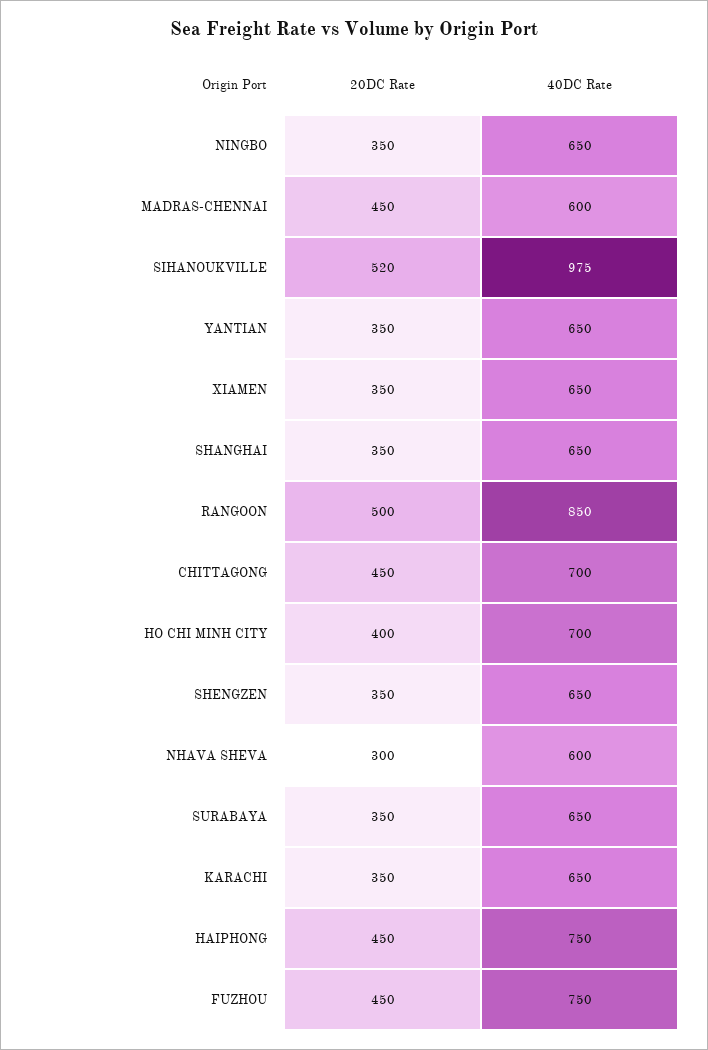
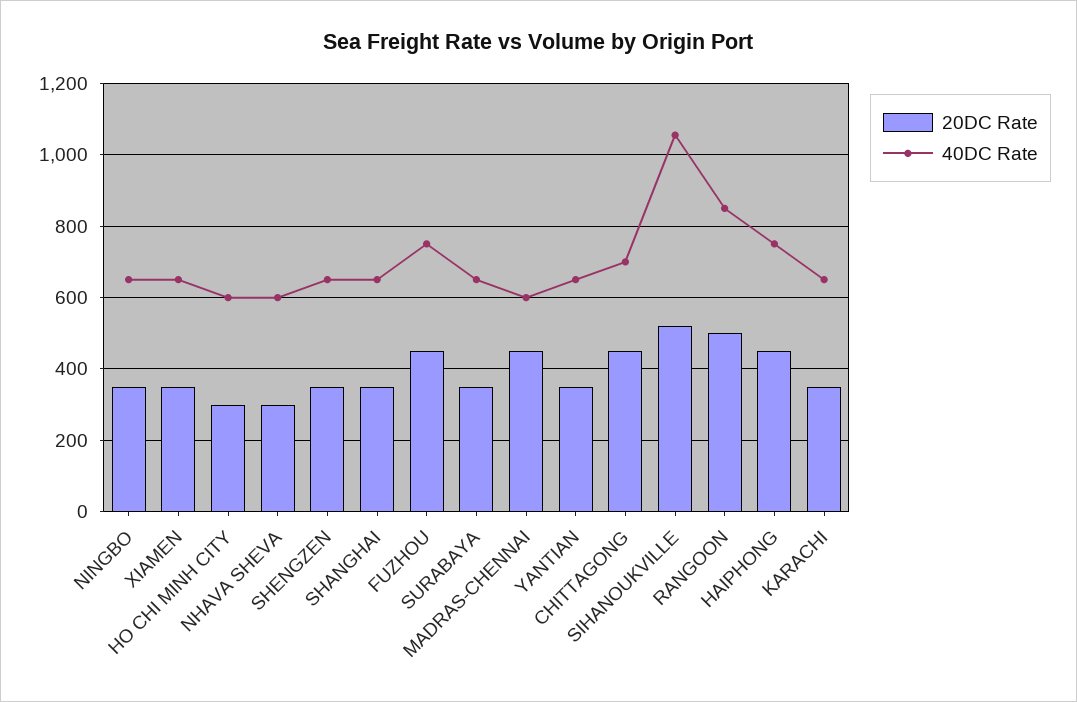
  {
    "20DC Rate": {
      "NINGBO": 350,
      "MADRAS-CHENNAI": 450,
      "SIHANOUKVILLE": 520,
      "YANTIAN": 350,
      "XIAMEN": 350,
      "SHANGHAI": 350,
      "RANGOON": 500,
      "CHITTAGONG": 450,
-     "HO CHI MINH CITY": 400,
+     "HO CHI MINH CITY": 300,
      "SHENGZEN": 350,
      "NHAVA SHEVA": 300,
      "SURABAYA": 350,
      "KARACHI": 350,
      "HAIPHONG": 450,
      "FUZHOU": 450
    },
    "40DC Rate": {
      "NINGBO": 650,
      "MADRAS-CHENNAI": 600,
-     "SIHANOUKVILLE": 975,
+     "SIHANOUKVILLE": 1060,
      "YANTIAN": 650,
      "XIAMEN": 650,
      "SHANGHAI": 650,
      "RANGOON": 850,
      "CHITTAGONG": 700,
-     "HO CHI MINH CITY": 700,
+     "HO CHI MINH CITY": 600,
      "SHENGZEN": 650,
      "NHAVA SHEVA": 600,
      "SURABAYA": 650,
      "KARACHI": 650,
      "HAIPHONG": 750,
      "FUZHOU": 750
    }
  }

